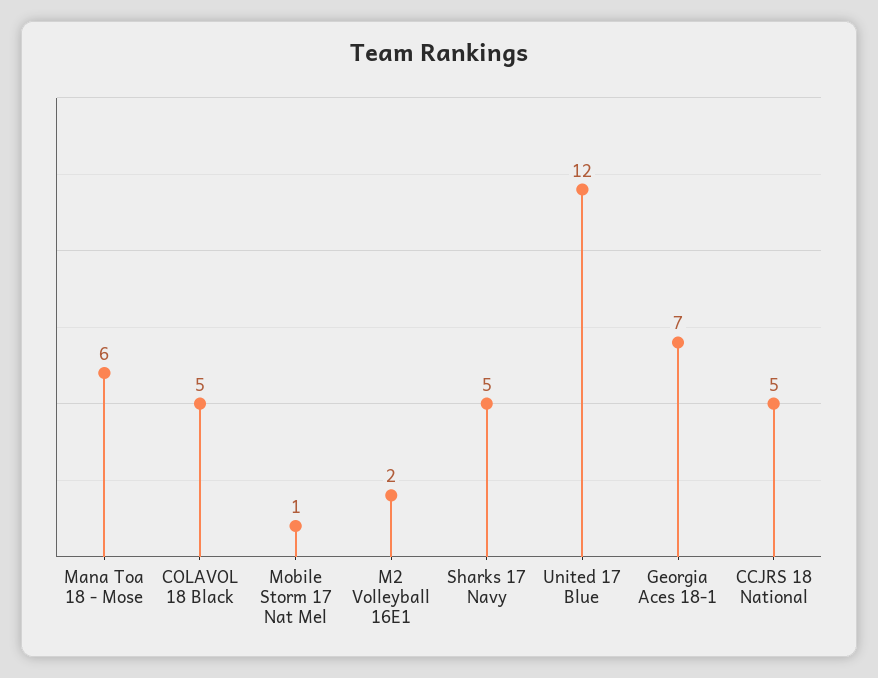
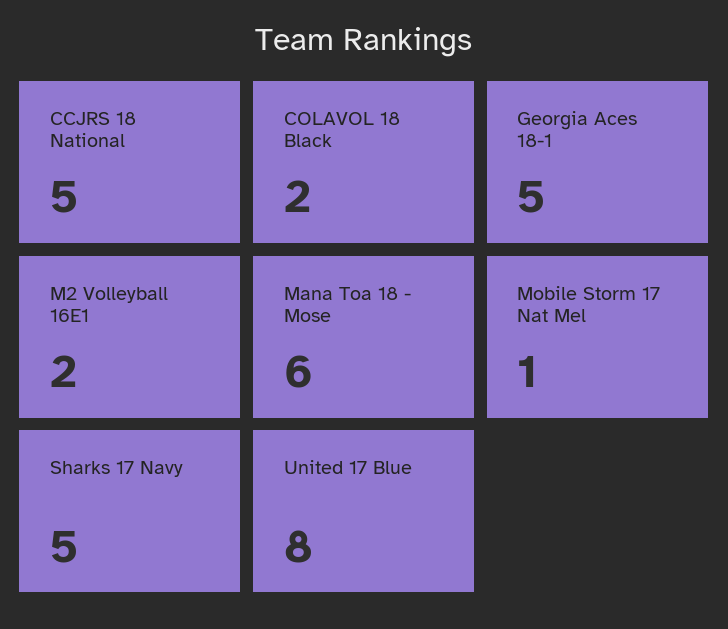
  {
    "Mana Toa 18 - Mose": 6,
-   "COLAVOL 18 Black": 5,
+   "COLAVOL 18 Black": 2,
    "Mobile Storm 17 Nat Mel": 1,
    "M2 Volleyball 16E1": 2,
    "Sharks 17 Navy": 5,
-   "United 17 Blue": 12,
+   "United 17 Blue": 8,
-   "Georgia Aces 18-1": 7,
+   "Georgia Aces 18-1": 5,
    "CCJRS 18 National": 5
  }

